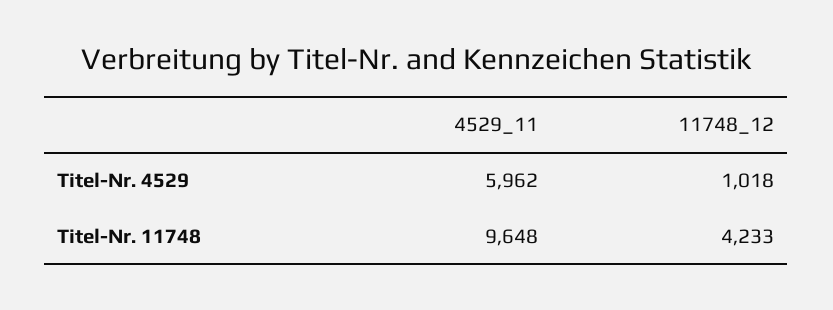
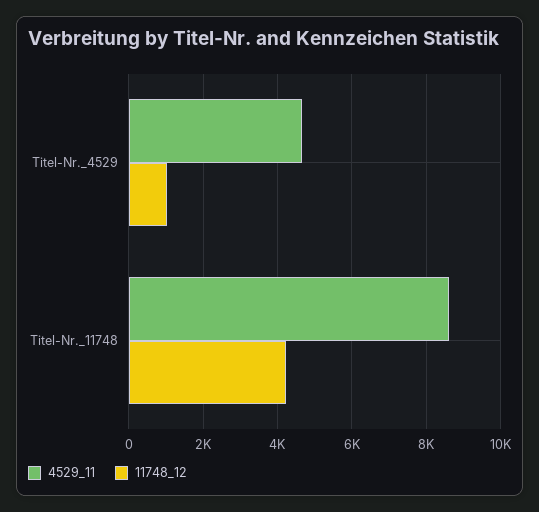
  {
    "4529_11": {
-     "Titel-Nr. 4529": 5962,
+     "Titel-Nr. 4529": 4600,
-     "Titel-Nr. 11748": 9648
+     "Titel-Nr. 11748": 8600
    },
    "11748_12": {
      "Titel-Nr. 4529": 1018,
      "Titel-Nr. 11748": 4233
    }
  }

